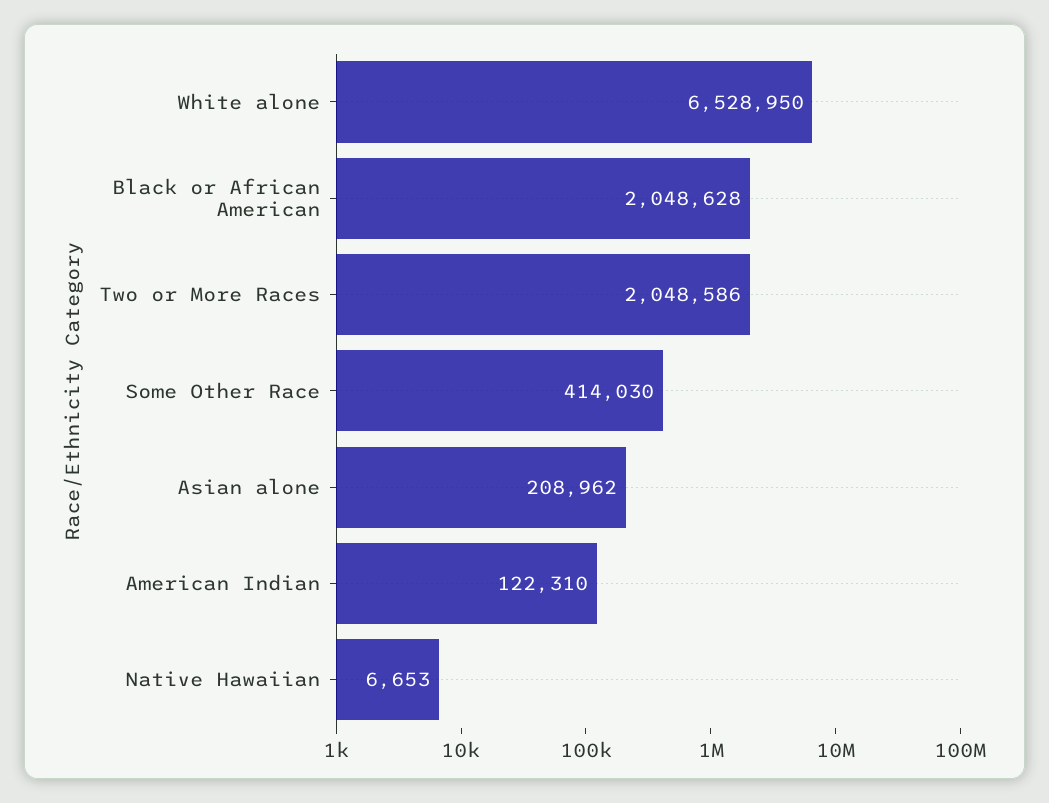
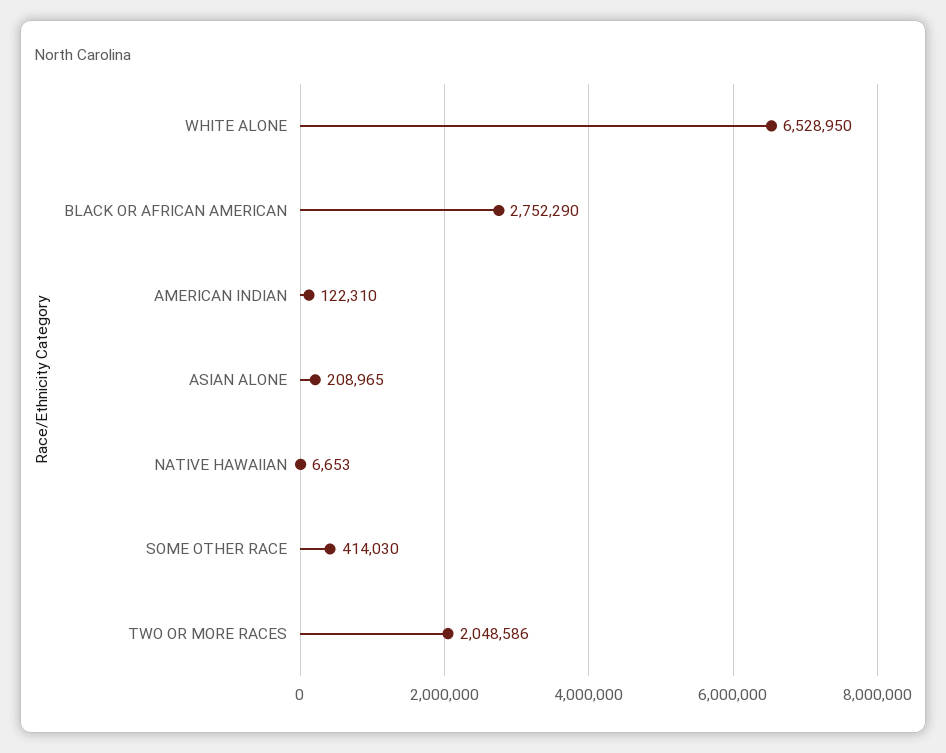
  {
    "White alone": 6528950,
-   "Black or African American": 2048628,
+   "Black or African American": 2752290,
    "Two or More Races": 2048586,
    "Some Other Race": 414030,
-   "Asian alone": 208962,
+   "Asian alone": 208965,
    "American Indian": 122310,
    "Native Hawaiian": 6653
  }

